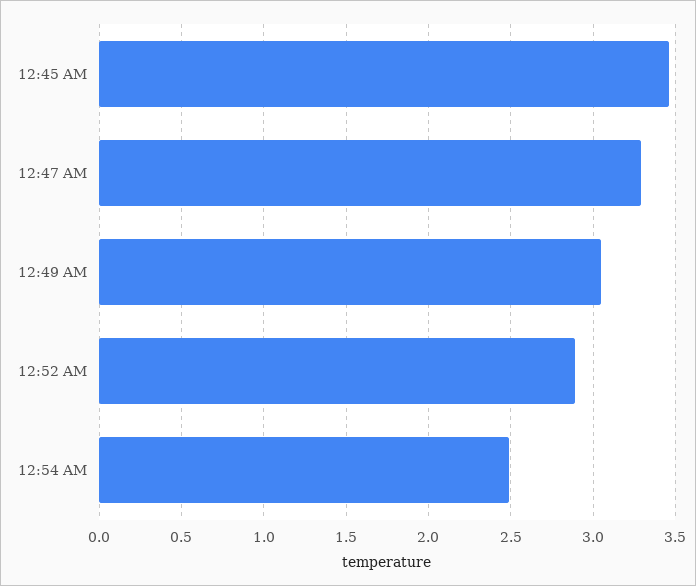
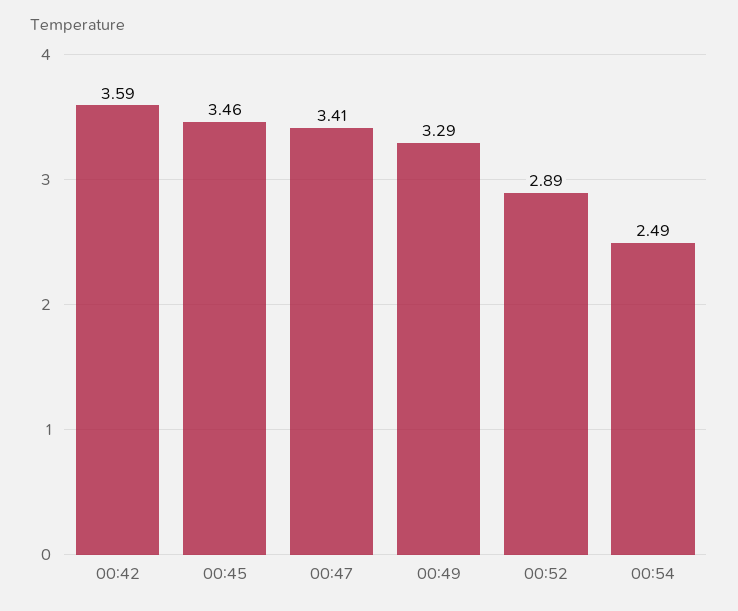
  {
    "12:45 AM": 3.46,
-   "12:47 AM": 3.3,
+   "12:47 AM": 3.41,
-   "12:49 AM": 3.05,
+   "12:49 AM": 3.29,
    "12:52 AM": 2.89,
-   "12:54 AM": 2.49
+   "12:54 AM": 2.49,
+   "00:42": 3.59
  }

